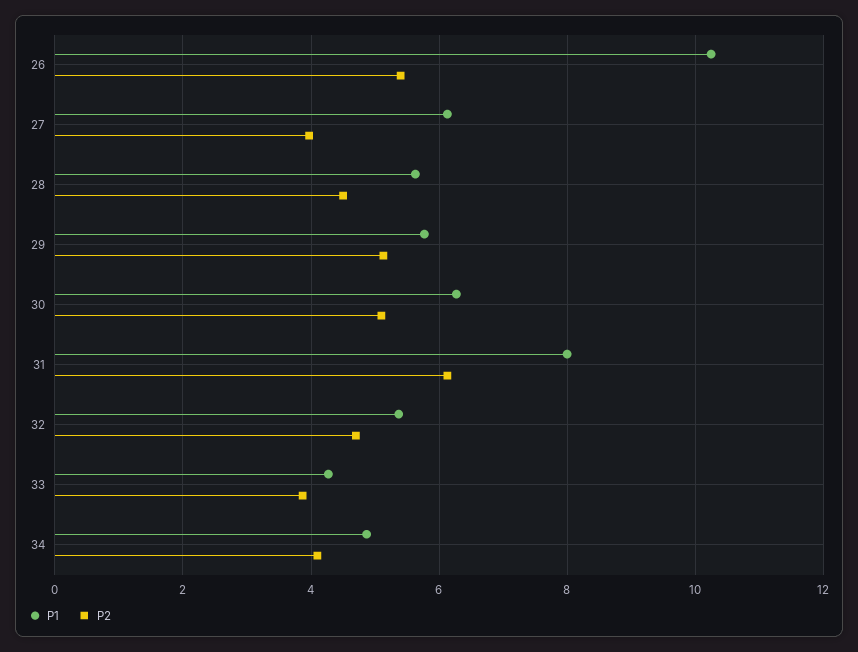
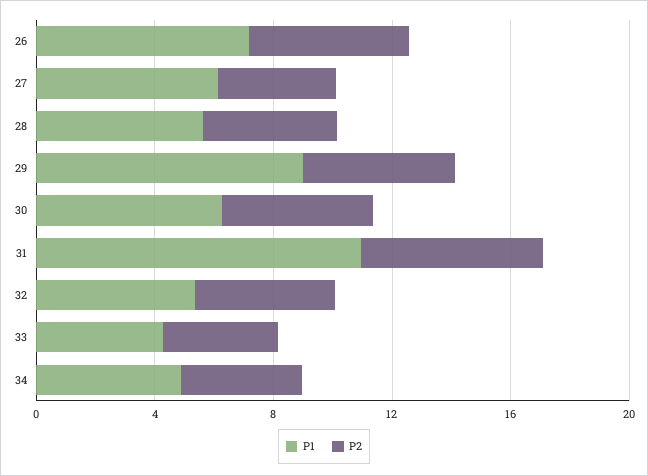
  {
    "P1": {
-     "26": 10.2,
+     "26": 7,
      "27": 6.2,
      "28": 5.6,
-     "29": 5.8,
+     "29": 9,
      "30": 6.2,
-     "31": 8,
+     "31": 11,
      "32": 5.4,
      "33": 4.2,
      "34": 4.8
    },
    "P2": {
      "26": 5.4,
      "27": 4,
      "28": 4.6,
      "29": 5.2,
      "30": 5.2,
      "31": 6.2,
      "32": 4.8,
      "33": 3.8,
      "34": 4.2
    }
  }

